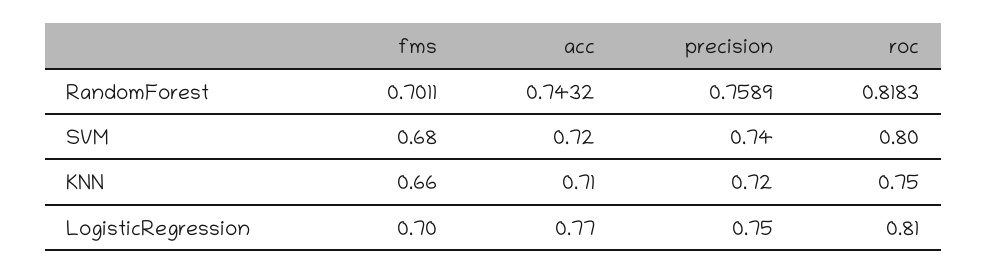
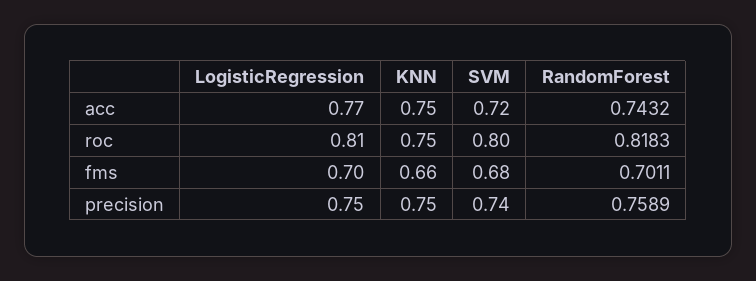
  {
    "fms": {
      "RandomForest": 0.7011,
      "SVM": 0.68,
      "KNN": 0.66,
      "LogisticRegression": 0.7
    },
    "acc": {
      "RandomForest": 0.7432,
      "SVM": 0.72,
-     "KNN": 0.71,
+     "KNN": 0.75,
      "LogisticRegression": 0.77
    },
    "precision": {
      "RandomForest": 0.7589,
      "SVM": 0.74,
-     "KNN": 0.72,
+     "KNN": 0.75,
      "LogisticRegression": 0.75
    },
    "roc": {
      "RandomForest": 0.8183,
      "SVM": 0.8,
      "KNN": 0.75,
      "LogisticRegression": 0.81
    }
  }

